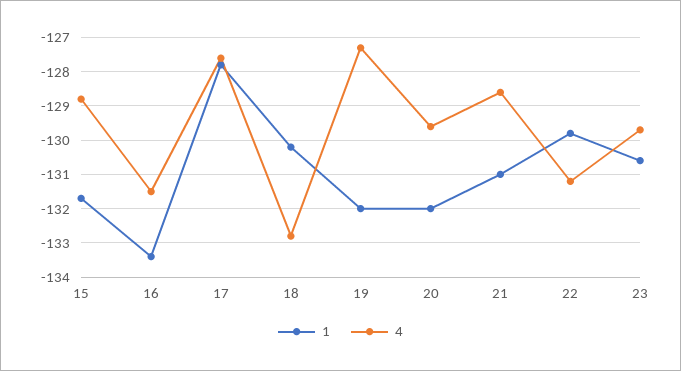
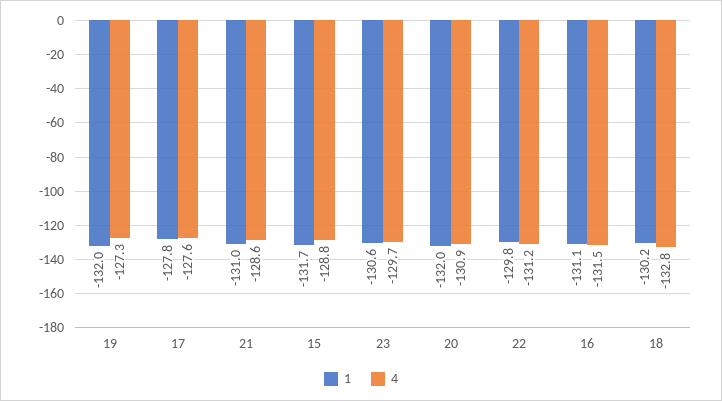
  {
    "1": {
      "15": -131.7,
-     "16": -133.5,
+     "16": -131.1,
      "17": -127.8,
      "18": -130.2,
      "19": -132,
      "20": -132,
      "21": -131,
      "22": -129.8,
      "23": -130.6
    },
    "4": {
      "15": -128.8,
      "16": -131.5,
      "17": -127.6,
      "18": -132.8,
      "19": -127.3,
-     "20": -129.5,
+     "20": -130.9,
      "21": -128.6,
      "22": -131.2,
      "23": -129.7
    }
  }

